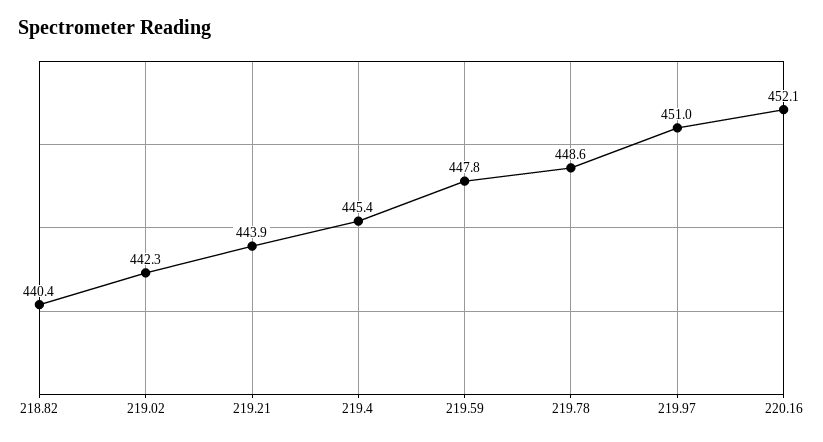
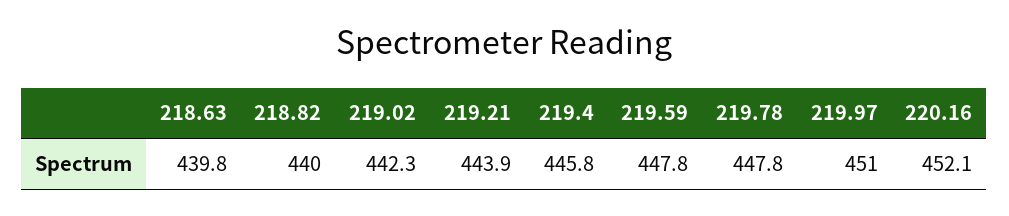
  {
-   "218.82": 440.4,
+   "218.82": 440,
    "219.02": 442.3,
    "219.21": 443.9,
-   "219.4": 445.4,
+   "219.4": 445.8,
    "219.59": 447.8,
-   "219.78": 448.6,
+   "219.78": 447.8,
    "219.97": 451,
-   "220.16": 452.1
+   "220.16": 452.1,
+   "218.63": 439.8
  }

